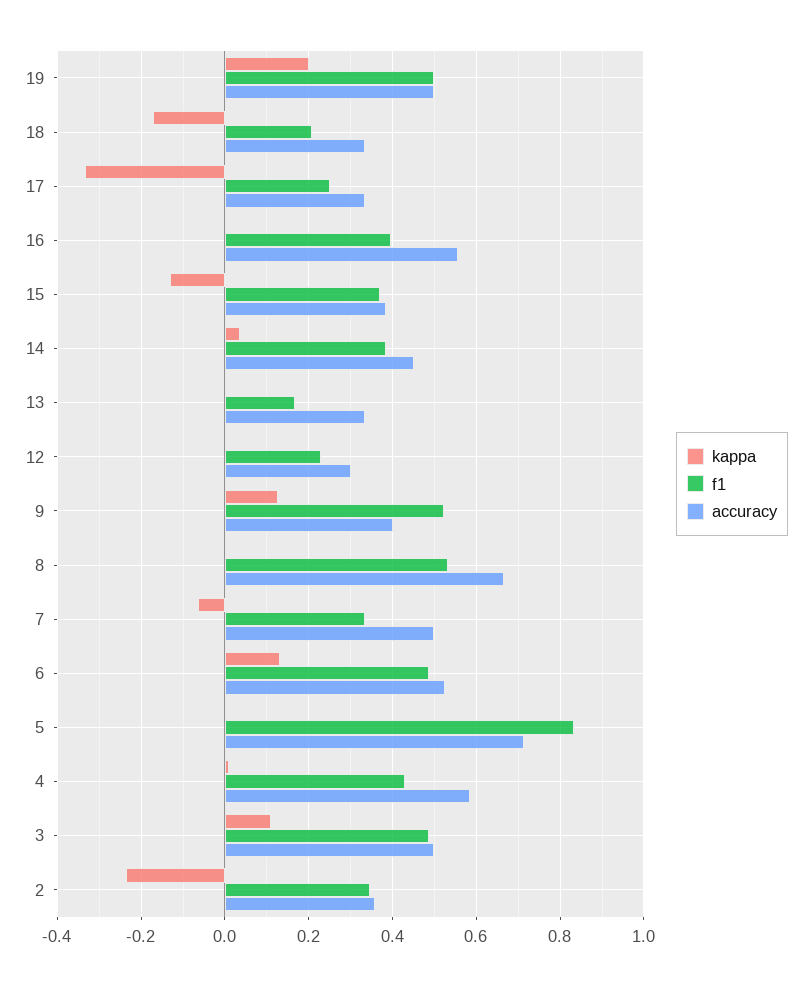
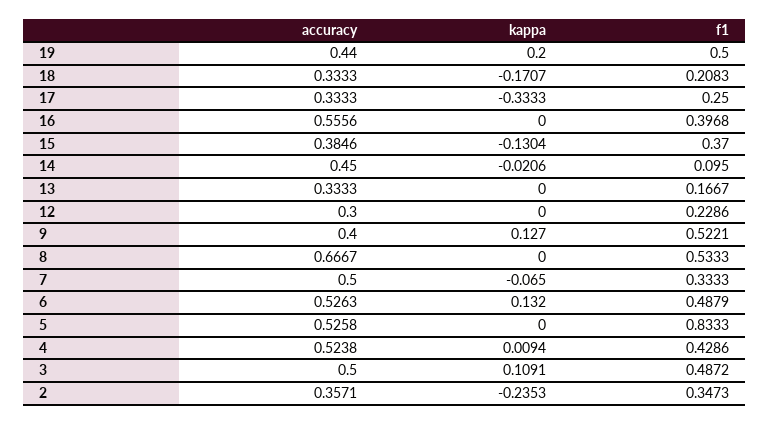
  {
    "kappa": {
      "19": 0.2,
      "18": -0.1707,
      "17": -0.3333,
      "16": 0,
      "15": -0.1304,
-     "14": 0.04,
+     "14": -0.0206,
      "13": 0,
      "12": 0,
      "9": 0.127,
      "8": 0,
      "7": -0.065,
      "6": 0.132,
      "5": 0,
      "4": 0.0094,
      "3": 0.1091,
      "2": -0.2353
    },
    "f1": {
      "19": 0.5,
      "18": 0.2083,
      "17": 0.25,
      "16": 0.3968,
      "15": 0.37,
-     "14": 0.38,
+     "14": 0.095,
      "13": 0.1667,
      "12": 0.2286,
      "9": 0.5221,
      "8": 0.5333,
      "7": 0.3333,
      "6": 0.4879,
      "5": 0.8333,
      "4": 0.4286,
      "3": 0.4872,
      "2": 0.3473
    },
    "accuracy": {
-     "19": 0.5,
+     "19": 0.44,
      "18": 0.3333,
      "17": 0.3333,
      "16": 0.5556,
      "15": 0.3846,
      "14": 0.45,
      "13": 0.3333,
      "12": 0.3,
      "9": 0.4,
      "8": 0.6667,
      "7": 0.5,
      "6": 0.5263,
-     "5": 0.72,
+     "5": 0.5258,
-     "4": 0.58,
+     "4": 0.5238,
      "3": 0.5,
      "2": 0.3571
    }
  }

